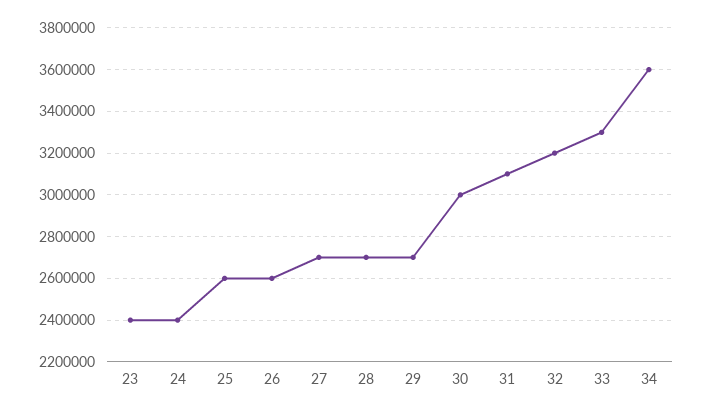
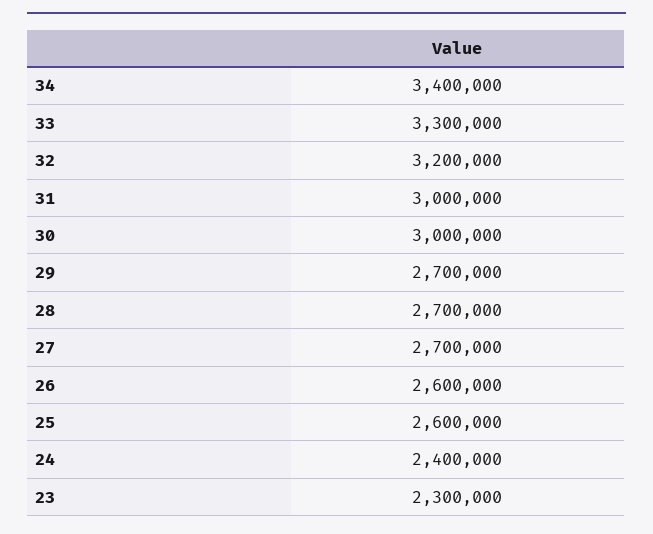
  {
-   "23": 2400000,
+   "23": 2300000,
    "24": 2400000,
    "25": 2600000,
    "26": 2600000,
    "27": 2700000,
    "28": 2700000,
    "29": 2700000,
    "30": 3000000,
-   "31": 3100000,
+   "31": 3000000,
    "32": 3200000,
    "33": 3300000,
-   "34": 3600000
+   "34": 3400000
  }

